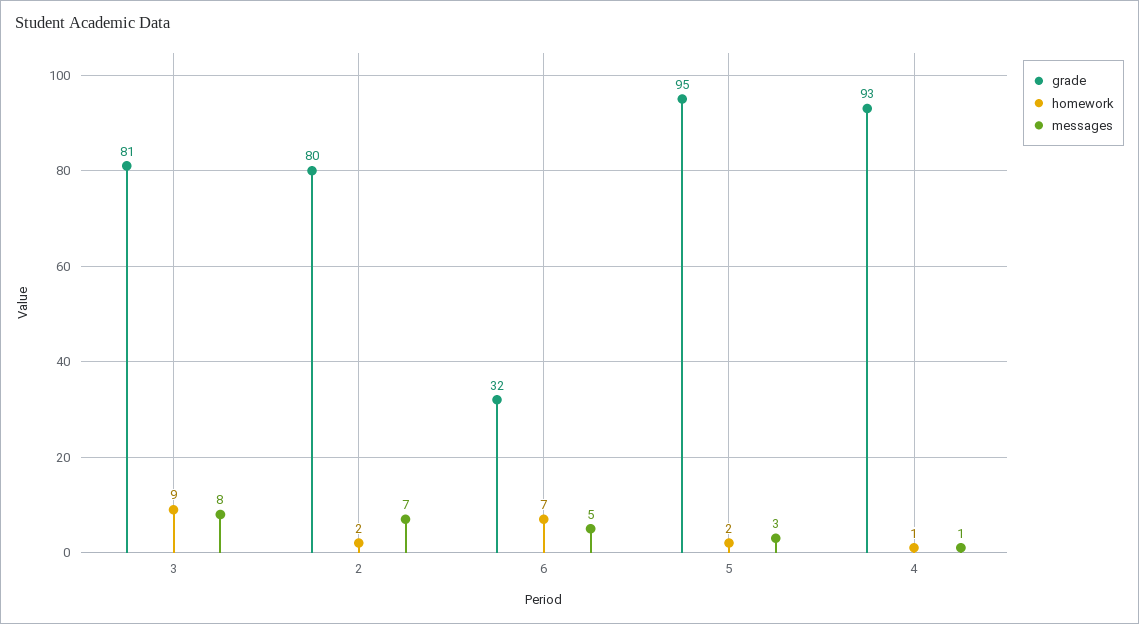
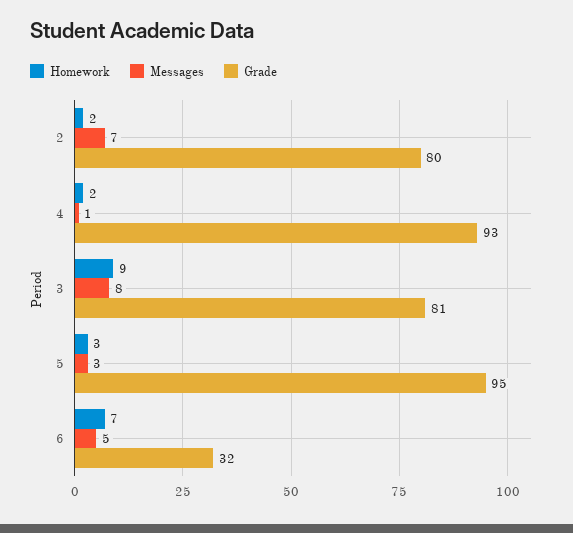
  {
    "grade": {
      "3": 81,
      "2": 80,
      "6": 32,
      "5": 95,
      "4": 93
    },
    "homework": {
      "3": 9,
      "2": 2,
      "6": 7,
-     "5": 2,
+     "5": 3,
-     "4": 1
+     "4": 2
    },
    "messages": {
      "3": 8,
      "2": 7,
      "6": 5,
      "5": 3,
      "4": 1
    }
  }

